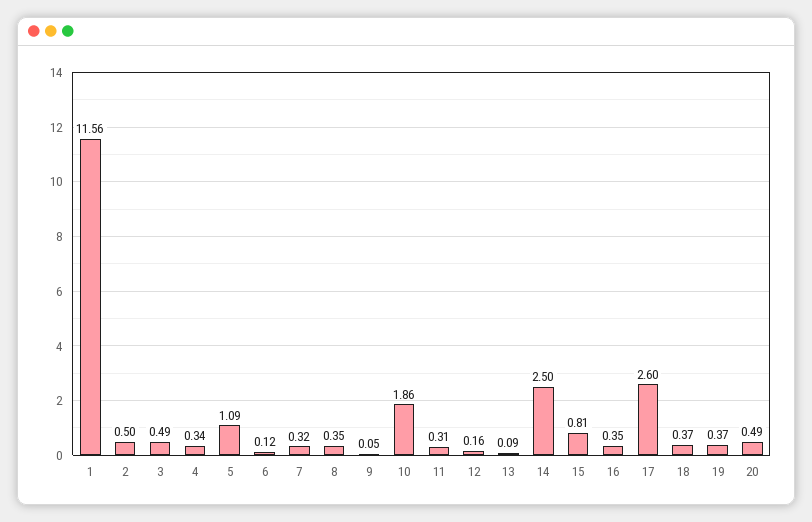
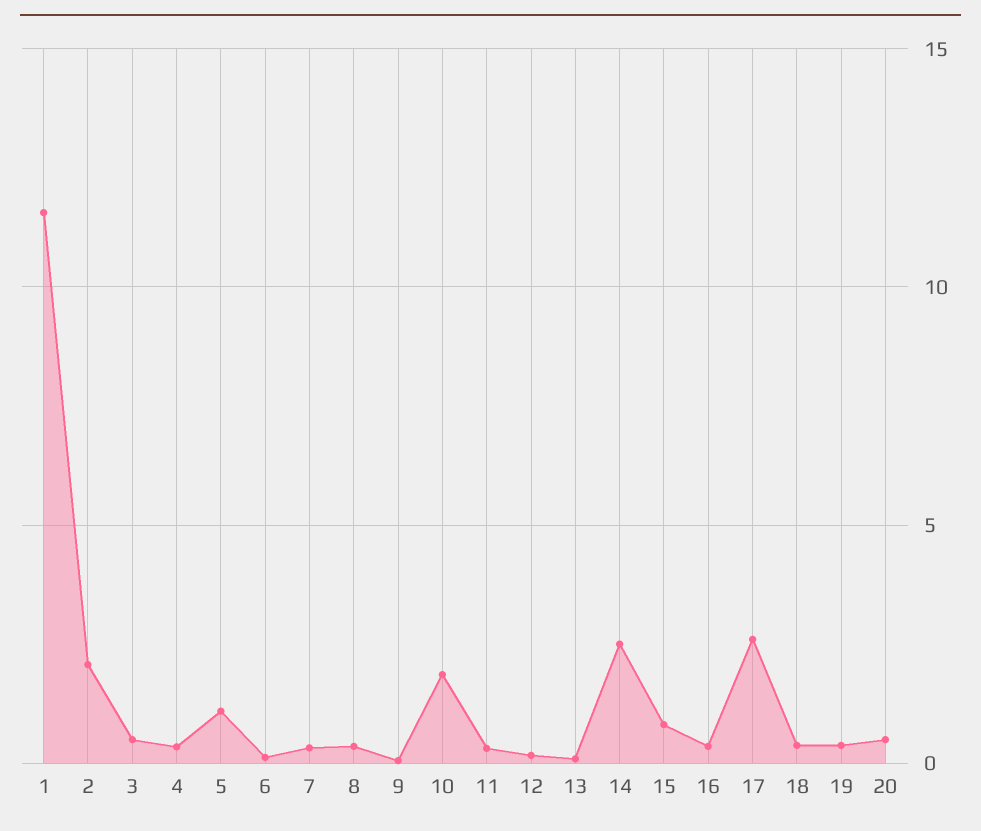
  {
    "1": 11.56,
-   "2": 0.5,
+   "2": 2,
    "3": 0.49,
    "4": 0.34,
    "5": 1.09,
    "6": 0.12,
    "7": 0.32,
    "8": 0.35,
    "9": 0.05,
    "10": 1.86,
    "11": 0.31,
    "12": 0.16,
    "13": 0.09,
    "14": 2.5,
    "15": 0.81,
    "16": 0.35,
    "17": 2.6,
    "18": 0.37,
    "19": 0.37,
    "20": 0.49
  }

